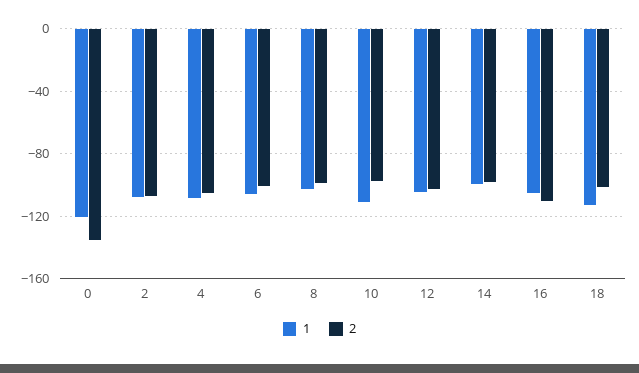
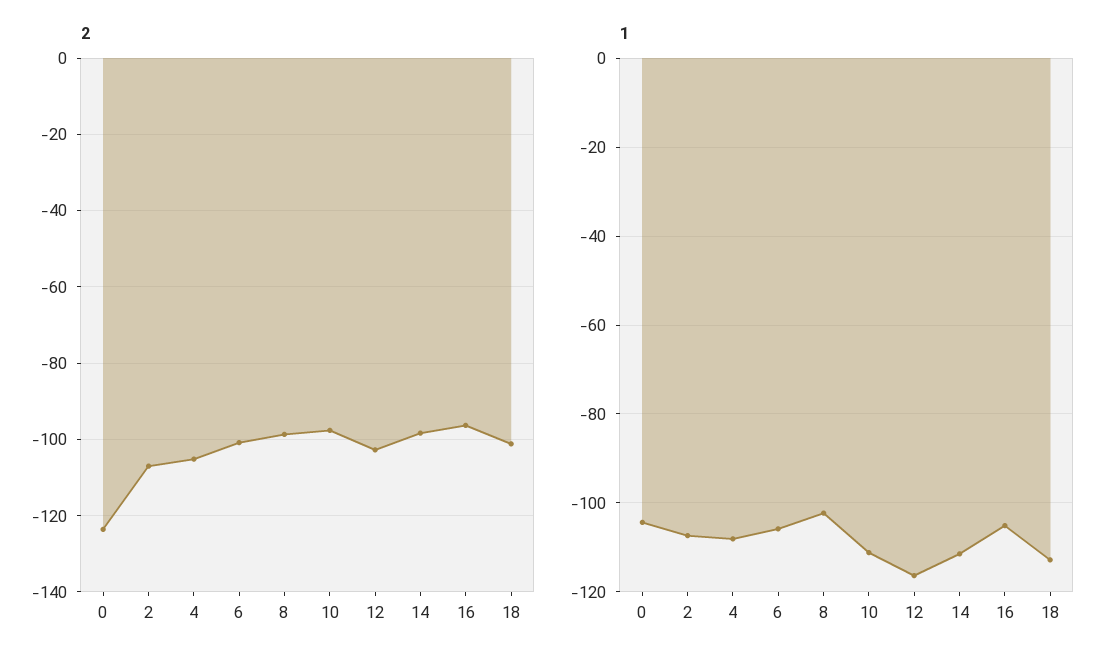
  {
    "1": {
-     "0": -120,
+     "0": -104,
      "2": -108,
      "4": -108,
      "6": -106,
      "8": -102,
      "10": -112,
-     "12": -105,
+     "12": -116,
-     "14": -100,
+     "14": -112,
      "16": -106,
      "18": -112
    },
    "2": {
-     "0": -135,
+     "0": -124,
      "2": -108,
      "4": -106,
      "6": -100,
      "8": -98,
      "10": -98,
      "12": -102,
      "14": -98,
-     "16": -110,
+     "16": -96,
      "18": -102
    }
  }

